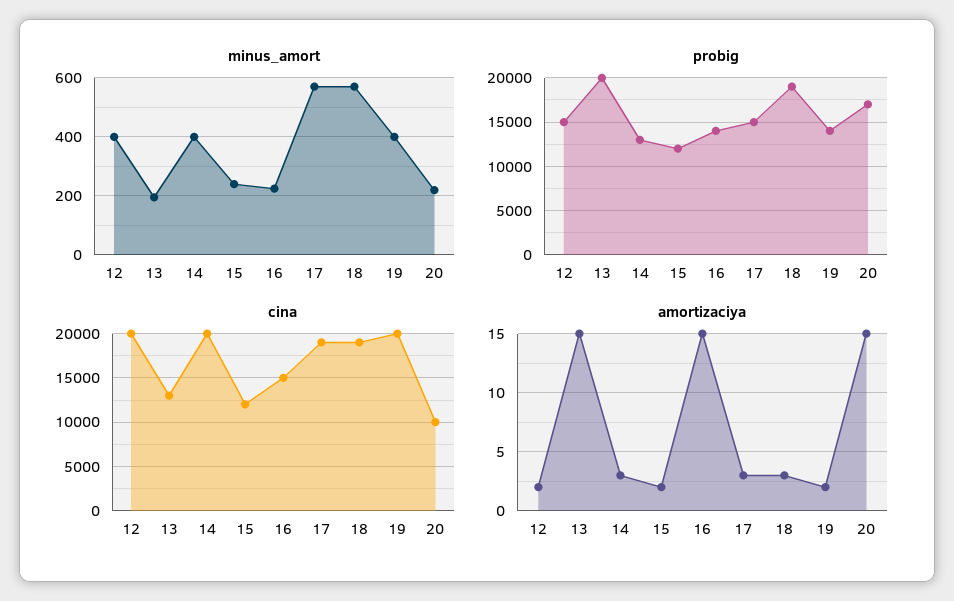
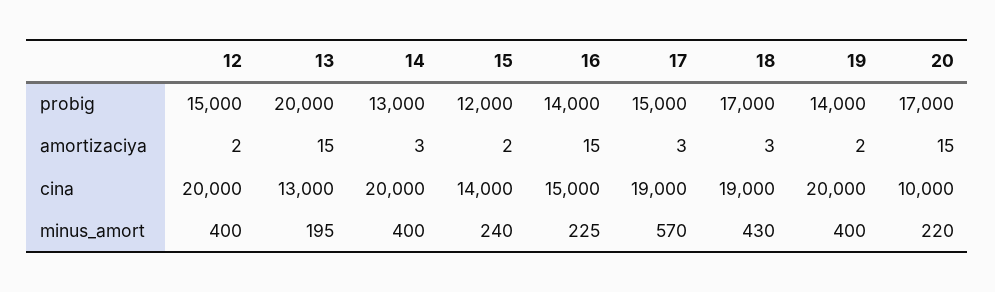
  {
    "minus_amort": {
      "12": 400,
      "13": 195,
      "14": 400,
      "15": 240,
      "16": 225,
      "17": 570,
-     "18": 575,
+     "18": 430,
      "19": 400,
      "20": 220
    },
    "probig": {
      "12": 15000,
      "13": 20000,
      "14": 13000,
      "15": 12000,
      "16": 14000,
      "17": 15000,
-     "18": 19000,
+     "18": 17000,
      "19": 14000,
      "20": 17000
    },
    "cina": {
      "12": 20000,
      "13": 13000,
      "14": 20000,
-     "15": 12000,
+     "15": 14000,
      "16": 15000,
      "17": 19000,
      "18": 19000,
      "19": 20000,
      "20": 10000
    },
    "amortizaciya": {
      "12": 2,
      "13": 15,
      "14": 3,
      "15": 2,
      "16": 15,
      "17": 3,
      "18": 3,
      "19": 2,
      "20": 15
    }
  }

